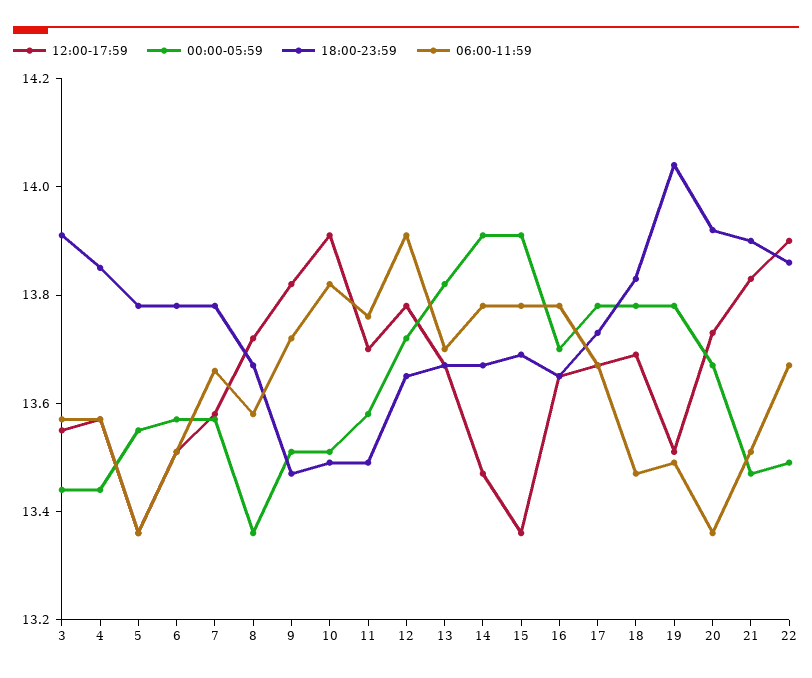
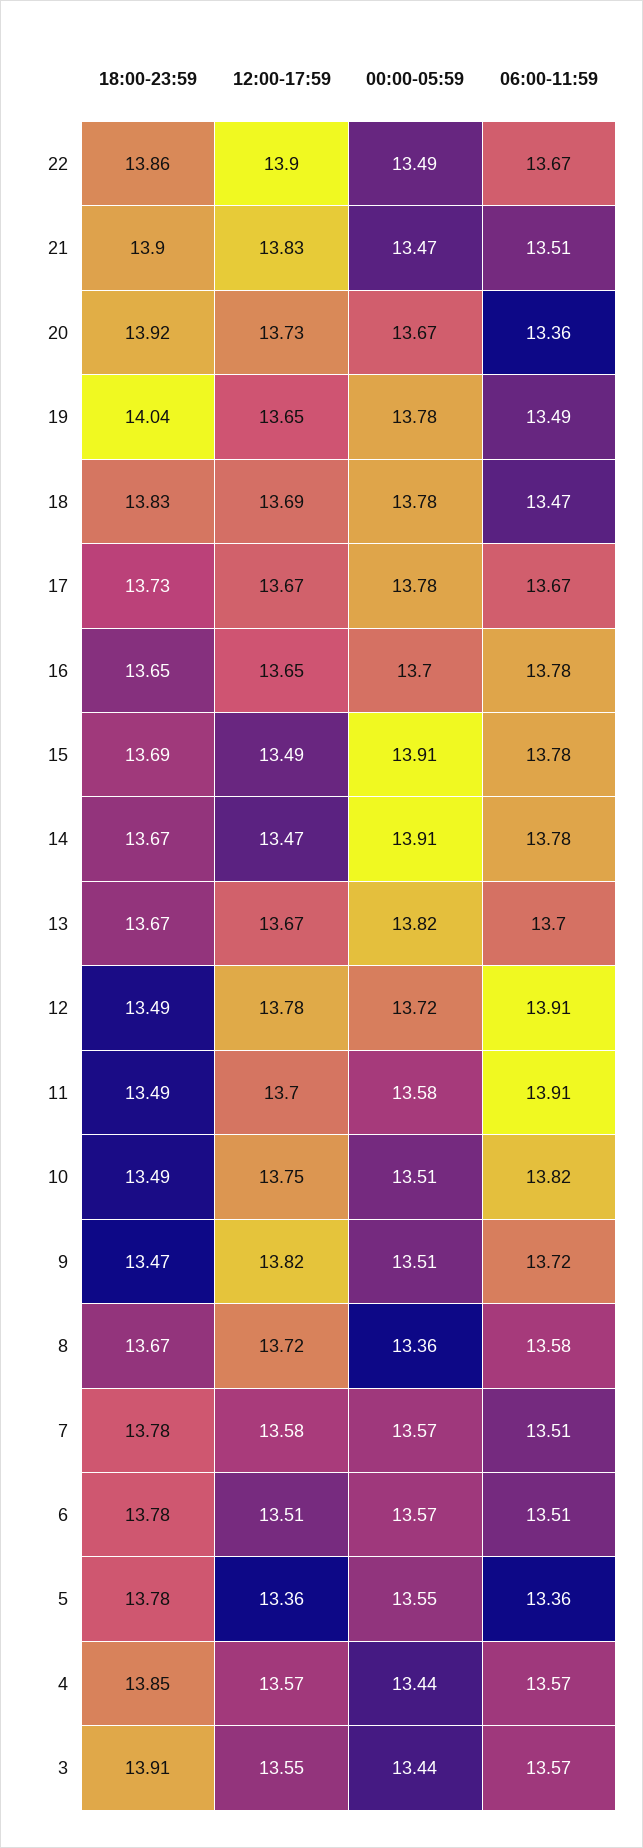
  {
    "12:00-17:59": {
      "3": 13.55,
      "4": 13.57,
      "5": 13.36,
      "6": 13.51,
      "7": 13.58,
      "8": 13.72,
      "9": 13.82,
-     "10": 13.9,
+     "10": 13.75,
      "11": 13.7,
      "12": 13.78,
      "13": 13.67,
      "14": 13.47,
-     "15": 13.35,
+     "15": 13.49,
      "16": 13.65,
      "17": 13.67,
      "18": 13.69,
-     "19": 13.5,
+     "19": 13.65,
      "20": 13.73,
      "21": 13.83,
      "22": 13.9
    },
    "00:00-05:59": {
      "3": 13.44,
      "4": 13.44,
      "5": 13.55,
      "6": 13.57,
      "7": 13.57,
      "8": 13.36,
      "9": 13.51,
      "10": 13.51,
      "11": 13.58,
      "12": 13.72,
      "13": 13.82,
      "14": 13.91,
      "15": 13.91,
      "16": 13.7,
      "17": 13.78,
      "18": 13.78,
      "19": 13.78,
      "20": 13.67,
      "21": 13.47,
      "22": 13.49
    },
    "18:00-23:59": {
      "3": 13.91,
      "4": 13.85,
      "5": 13.78,
      "6": 13.78,
      "7": 13.78,
      "8": 13.67,
      "9": 13.47,
      "10": 13.49,
      "11": 13.49,
-     "12": 13.65,
+     "12": 13.49,
      "13": 13.67,
      "14": 13.67,
      "15": 13.69,
      "16": 13.65,
      "17": 13.73,
      "18": 13.83,
      "19": 14.04,
      "20": 13.92,
      "21": 13.9,
      "22": 13.86
    },
    "06:00-11:59": {
      "3": 13.57,
      "4": 13.57,
      "5": 13.36,
      "6": 13.51,
-     "7": 13.65,
+     "7": 13.51,
      "8": 13.58,
      "9": 13.72,
      "10": 13.82,
-     "11": 13.75,
+     "11": 13.91,
      "12": 13.91,
      "13": 13.7,
      "14": 13.78,
      "15": 13.78,
      "16": 13.78,
      "17": 13.67,
      "18": 13.47,
      "19": 13.49,
      "20": 13.36,
      "21": 13.51,
      "22": 13.67
    }
  }

